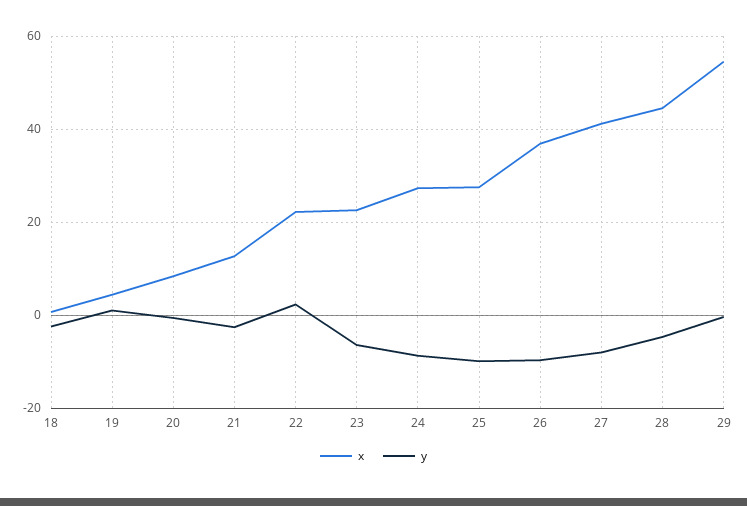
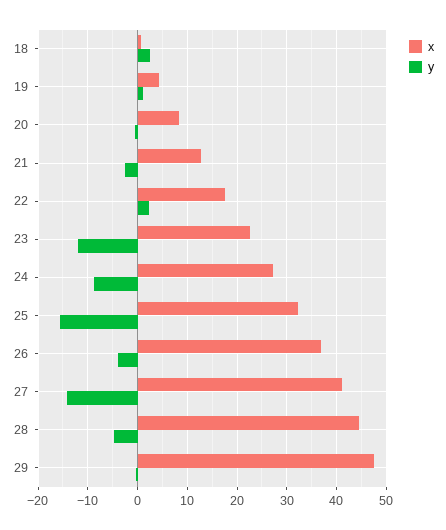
  {
    "x": {
      "18": 0,
      "19": 4,
      "20": 8,
      "21": 12,
-     "22": 22,
+     "22": 18,
      "23": 22,
      "24": 28,
-     "25": 28,
+     "25": 32,
      "26": 36,
      "27": 42,
      "28": 44,
-     "29": 54
+     "29": 48
    },
    "y": {
-     "18": -2,
+     "18": 2,
      "19": 2,
      "20": 0,
      "21": -2,
      "22": 2,
-     "23": -6,
+     "23": -12,
      "24": -8,
-     "25": -10,
+     "25": -16,
-     "26": -10,
+     "26": -4,
-     "27": -8,
+     "27": -14,
      "28": -4,
      "29": 0
    }
  }

